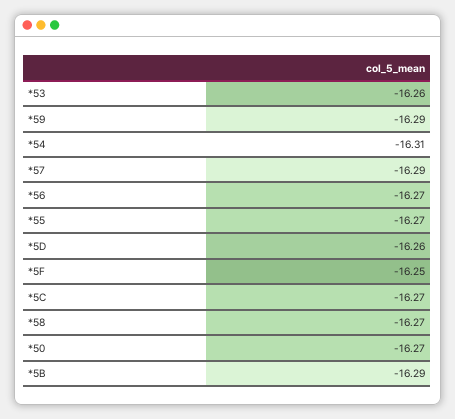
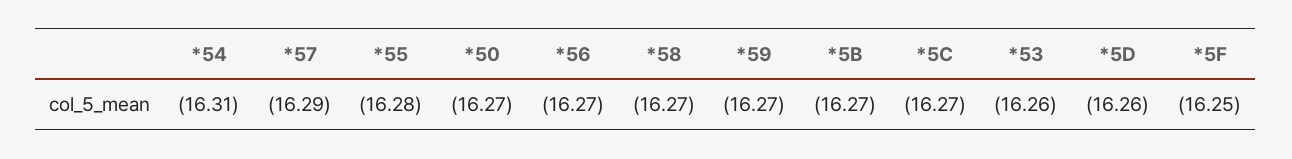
  {
    "*53": -16.26,
-   "*59": -16.29,
+   "*59": -16.27,
    "*54": -16.31,
    "*57": -16.29,
    "*56": -16.27,
-   "*55": -16.27,
+   "*55": -16.28,
    "*5D": -16.26,
    "*5F": -16.25,
    "*5C": -16.27,
    "*58": -16.27,
    "*50": -16.27,
-   "*5B": -16.29
+   "*5B": -16.27
  }

